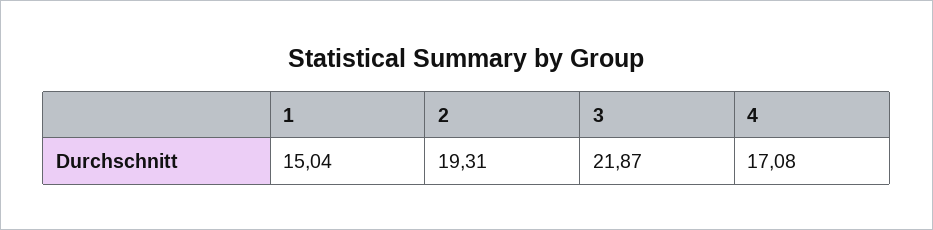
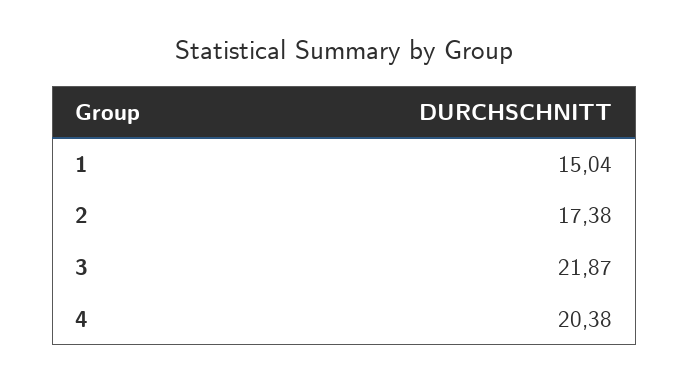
  {
    "1": 15.04,
-   "2": 19.31,
+   "2": 17.38,
    "3": 21.87,
-   "4": 17.08
+   "4": 20.38
  }

